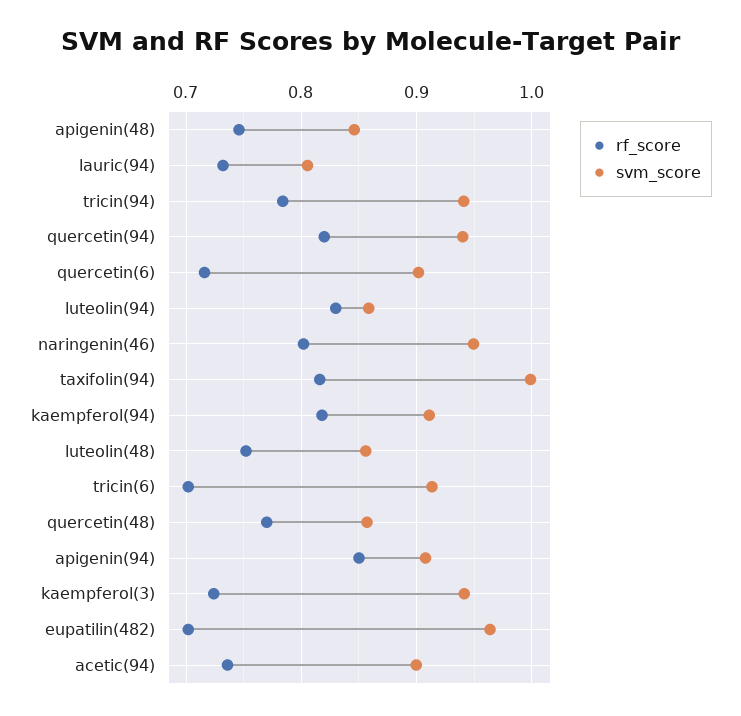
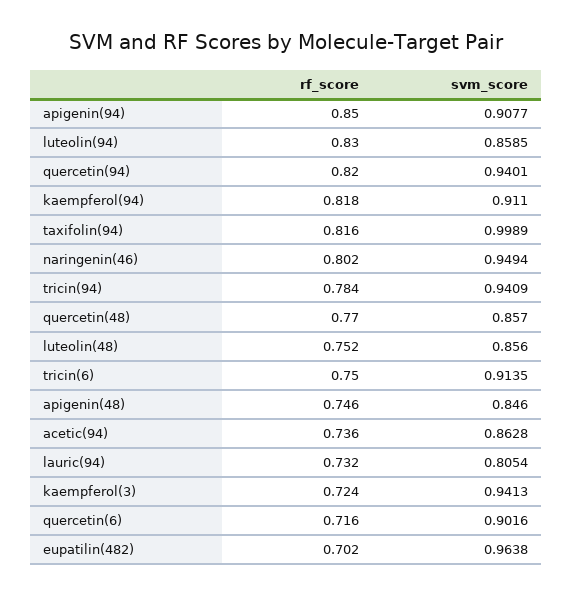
  {
    "rf_score": {
      "apigenin(48)": 0.746,
      "lauric(94)": 0.732,
      "tricin(94)": 0.784,
      "quercetin(94)": 0.82,
      "quercetin(6)": 0.716,
      "luteolin(94)": 0.83,
      "naringenin(46)": 0.802,
      "taxifolin(94)": 0.816,
      "kaempferol(94)": 0.818,
      "luteolin(48)": 0.752,
-     "tricin(6)": 0.7,
+     "tricin(6)": 0.75,
      "quercetin(48)": 0.77,
      "apigenin(94)": 0.85,
      "kaempferol(3)": 0.724,
      "eupatilin(482)": 0.702,
      "acetic(94)": 0.736
    },
    "svm_score": {
      "apigenin(48)": 0.846,
      "lauric(94)": 0.8054,
      "tricin(94)": 0.9409,
      "quercetin(94)": 0.9401,
      "quercetin(6)": 0.9016,
      "luteolin(94)": 0.8585,
      "naringenin(46)": 0.9494,
      "taxifolin(94)": 0.9989,
      "kaempferol(94)": 0.911,
      "luteolin(48)": 0.856,
      "tricin(6)": 0.9135,
      "quercetin(48)": 0.857,
      "apigenin(94)": 0.9077,
      "kaempferol(3)": 0.9413,
      "eupatilin(482)": 0.9638,
-     "acetic(94)": 0.9
+     "acetic(94)": 0.8628
    }
  }

